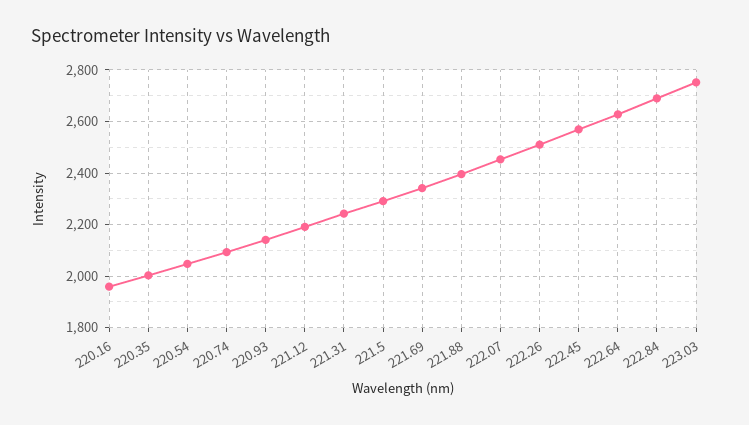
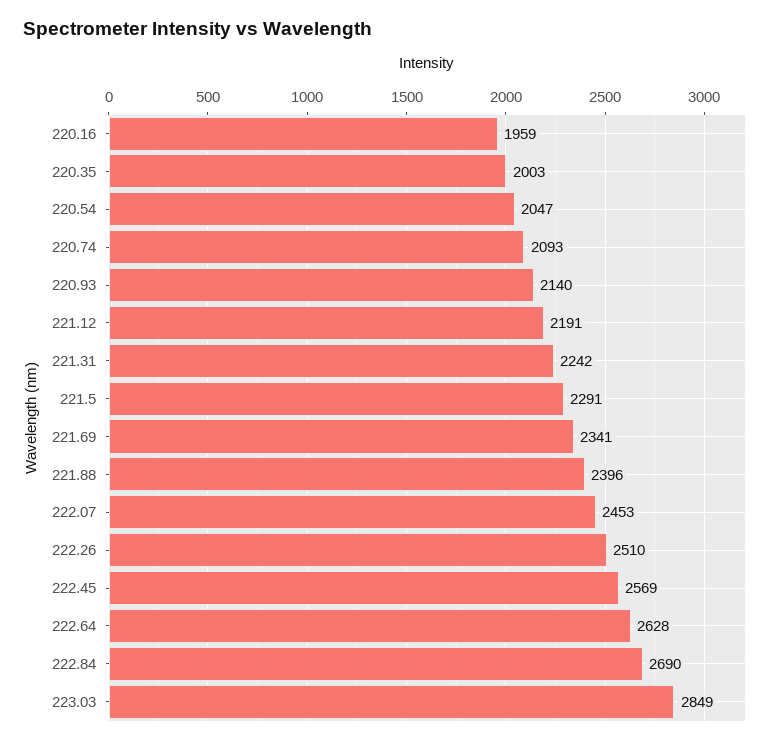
  {
    "220.16": 1959,
    "220.35": 2003,
    "220.54": 2047,
    "220.74": 2093,
    "220.93": 2140,
    "221.12": 2191,
    "221.31": 2242,
    "221.5": 2291,
    "221.69": 2341,
    "221.88": 2396,
    "222.07": 2453,
    "222.26": 2510,
    "222.45": 2569,
    "222.64": 2628,
    "222.84": 2690,
-   "223.03": 2750
+   "223.03": 2849
  }

